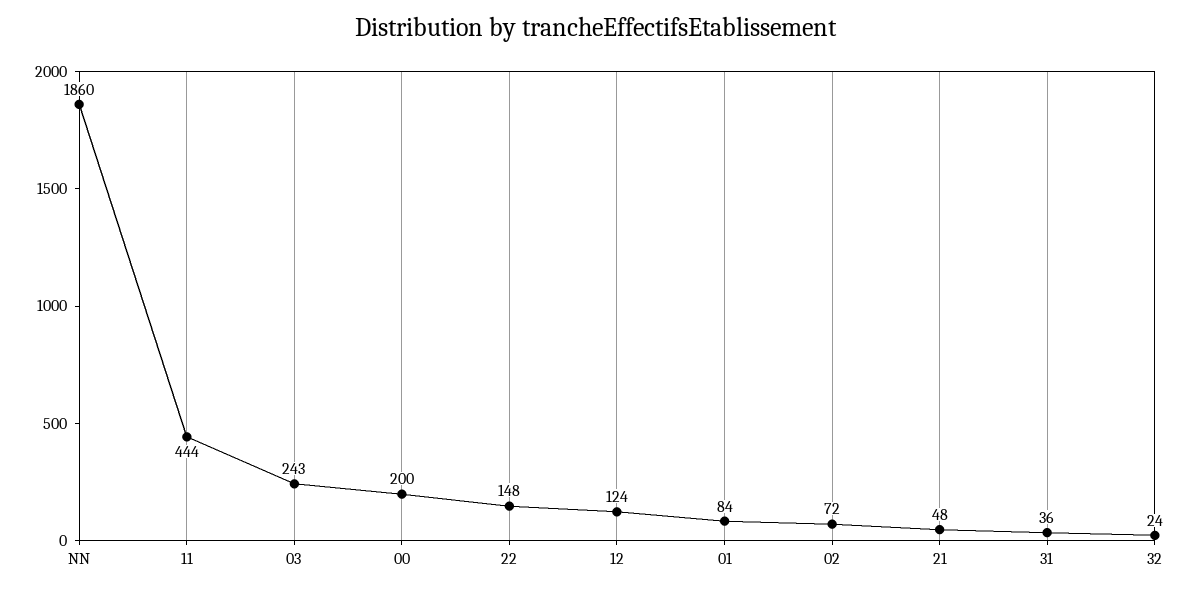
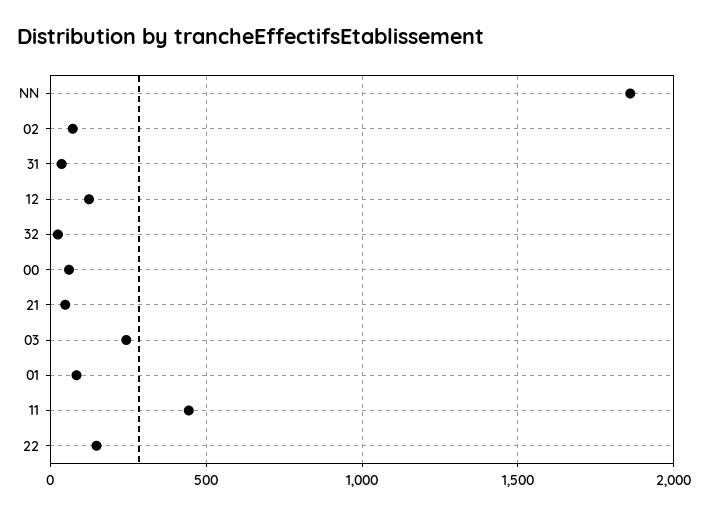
  {
    "NN": 1860,
    "11": 444,
    "03": 243,
-   "00": 200,
+   "00": 50,
    "22": 148,
    "12": 124,
    "01": 84,
    "02": 72,
    "21": 48,
    "31": 36,
    "32": 24
  }

